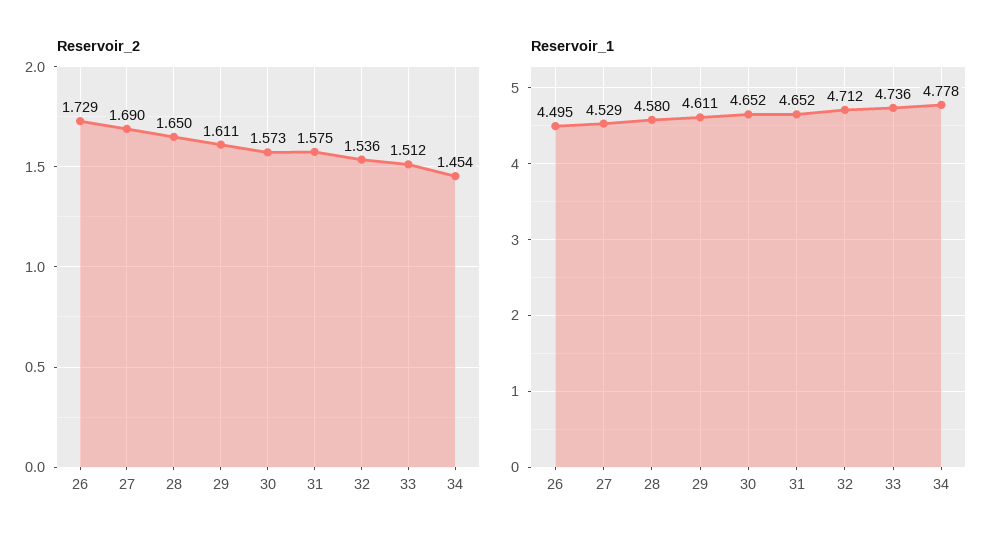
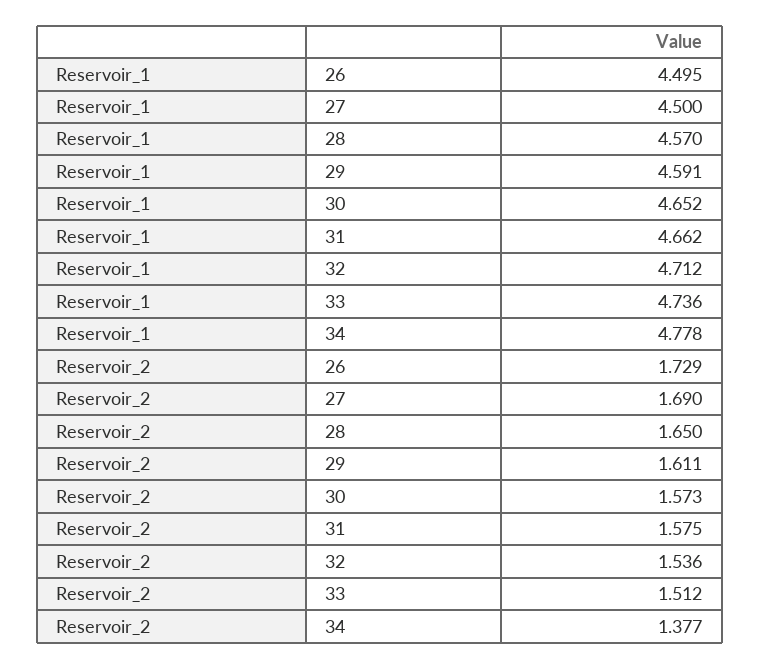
  {
    "Reservoir_2": {
      "26": 1.729,
      "27": 1.69,
      "28": 1.65,
      "29": 1.611,
      "30": 1.573,
      "31": 1.575,
      "32": 1.536,
      "33": 1.512,
-     "34": 1.454
+     "34": 1.377
    },
    "Reservoir_1": {
      "26": 4.495,
-     "27": 4.529,
+     "27": 4.5,
-     "28": 4.58,
+     "28": 4.57,
-     "29": 4.611,
+     "29": 4.591,
      "30": 4.652,
-     "31": 4.652,
+     "31": 4.662,
      "32": 4.712,
      "33": 4.736,
      "34": 4.778
    }
  }

